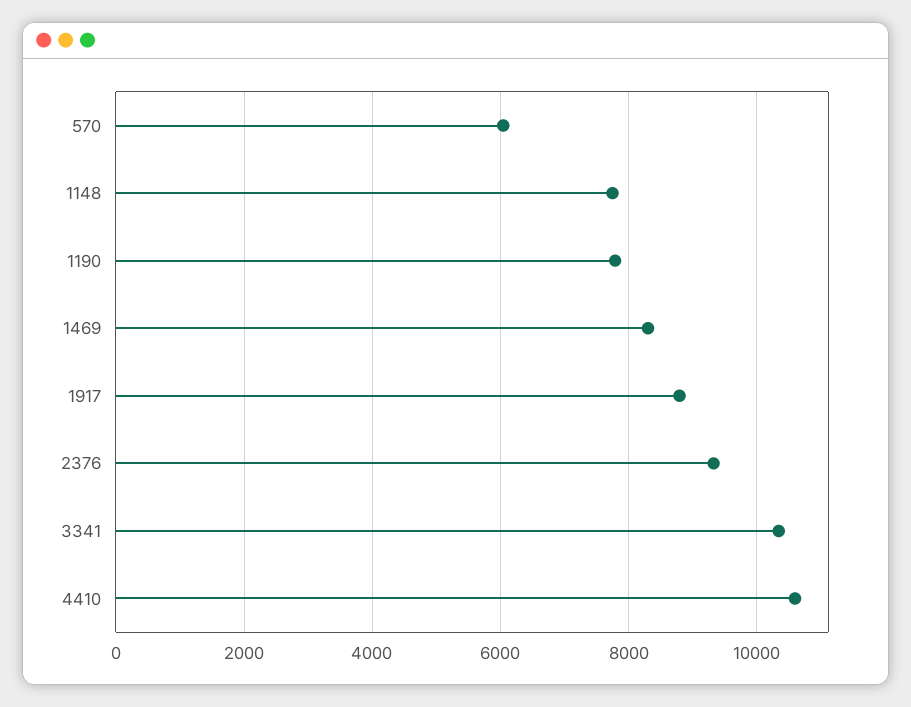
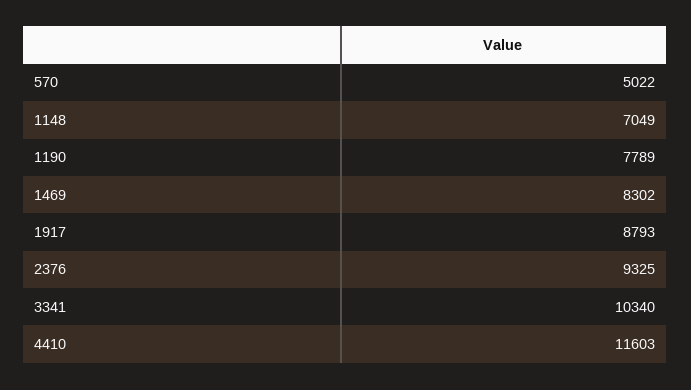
  {
-   "570": 6000,
+   "570": 5022,
-   "1148": 7800,
+   "1148": 7049,
    "1190": 7789,
    "1469": 8302,
    "1917": 8793,
    "2376": 9325,
    "3341": 10340,
-   "4410": 10600
+   "4410": 11603
  }

